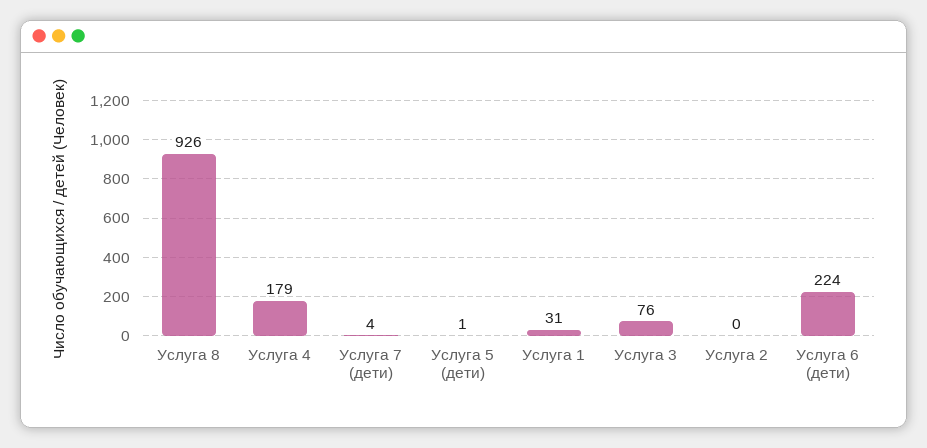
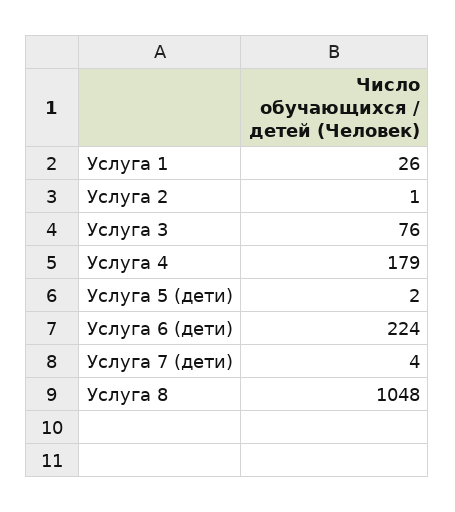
  {
-   "Услуга 8": 926,
+   "Услуга 8": 1048,
    "Услуга 4": 179,
    "Услуга 7 (дети)": 4,
-   "Услуга 5 (дети)": 1,
+   "Услуга 5 (дети)": 2,
-   "Услуга 1": 31,
+   "Услуга 1": 26,
    "Услуга 3": 76,
-   "Услуга 2": 0,
+   "Услуга 2": 1,
    "Услуга 6 (дети)": 224
  }

